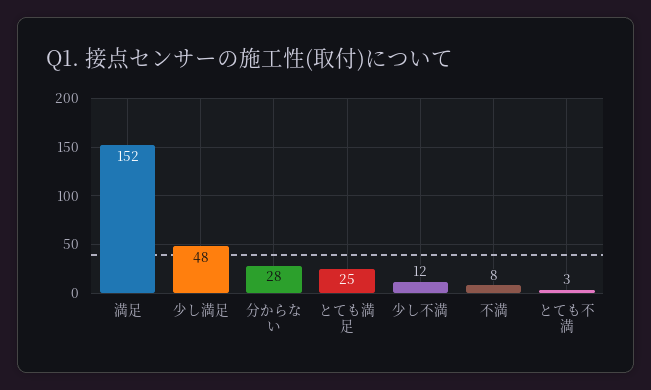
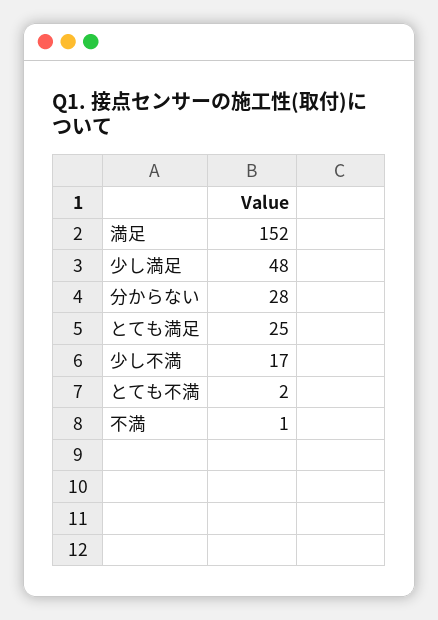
  {
    "満足": 152,
    "少し満足": 48,
    "分からない": 28,
    "とても満足": 25,
-   "少し不満": 12,
+   "少し不満": 17,
-   "不満": 8,
+   "不満": 1,
-   "とても不満": 3
+   "とても不満": 2
  }

